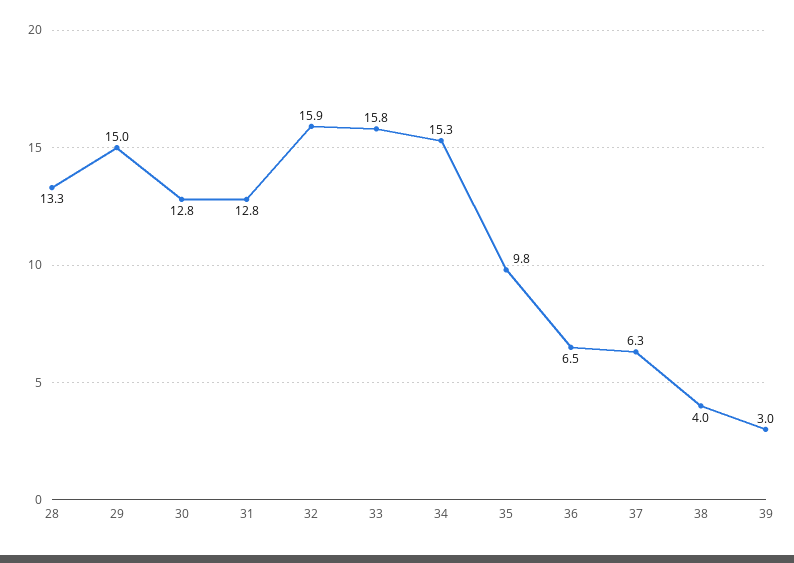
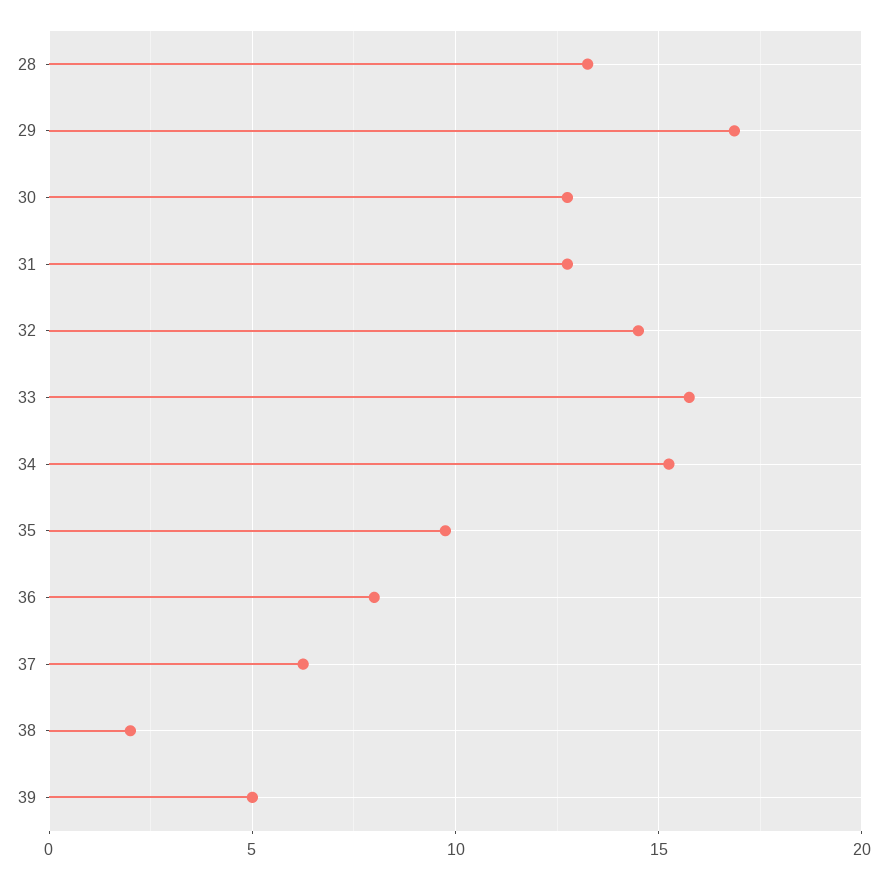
  {
    "28": 13.3,
-   "29": 15,
+   "29": 17,
    "30": 12.8,
    "31": 12.8,
-   "32": 15.9,
+   "32": 14.5,
    "33": 15.8,
    "34": 15.3,
    "35": 9.8,
-   "36": 6.5,
+   "36": 8,
    "37": 6.3,
-   "38": 4,
+   "38": 2,
-   "39": 3
+   "39": 5
  }

